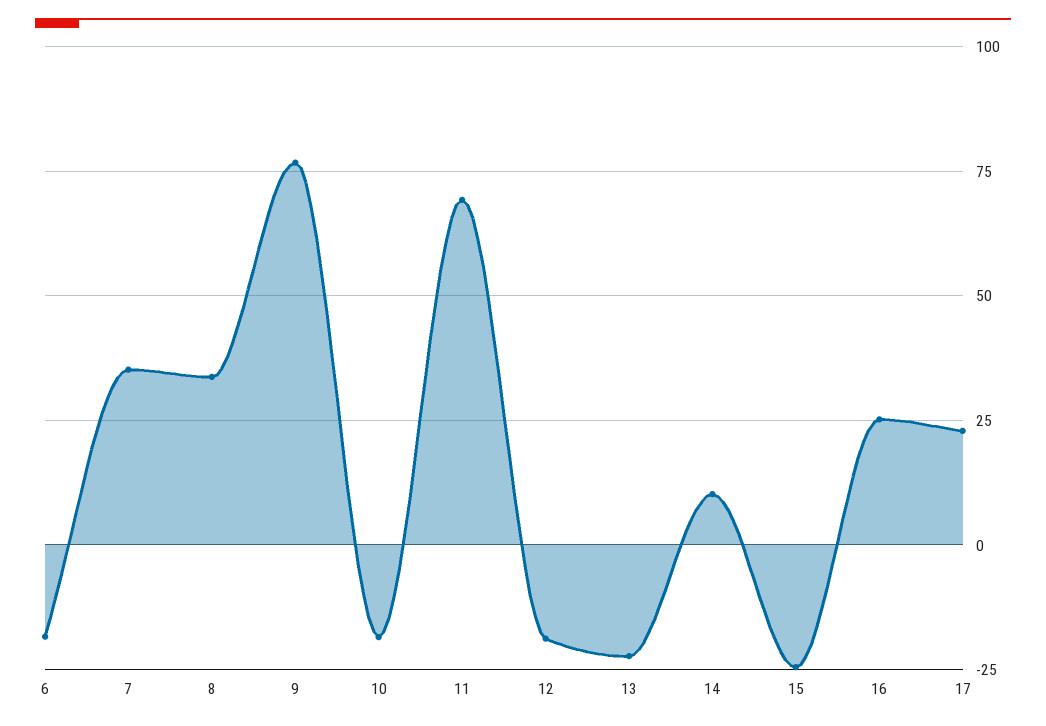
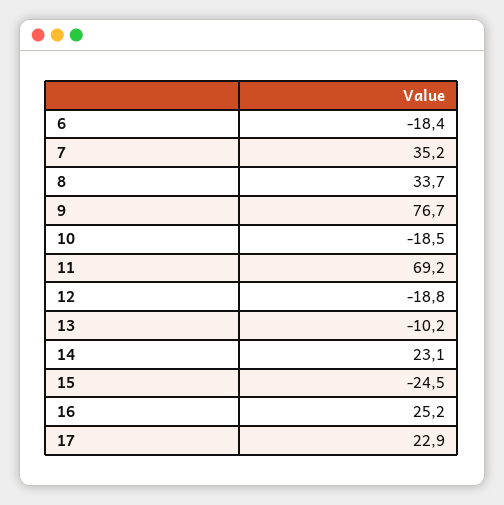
  {
    "6": -18.4,
    "7": 35.2,
    "8": 33.7,
    "9": 76.7,
    "10": -18.5,
    "11": 69.2,
    "12": -18.8,
-   "13": -22.5,
+   "13": -10.2,
-   "14": 10,
+   "14": 23.1,
    "15": -24.5,
    "16": 25.2,
    "17": 22.9
  }

